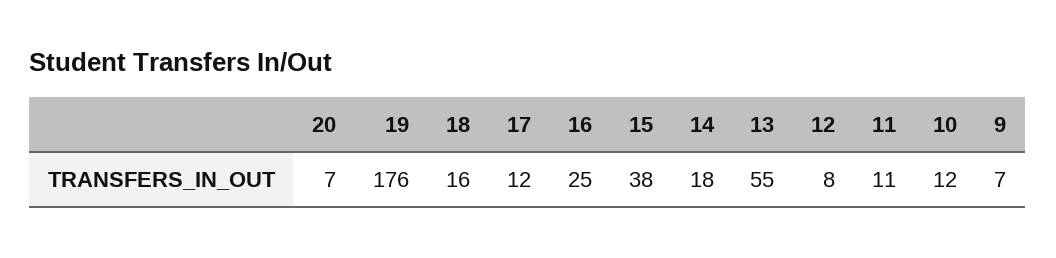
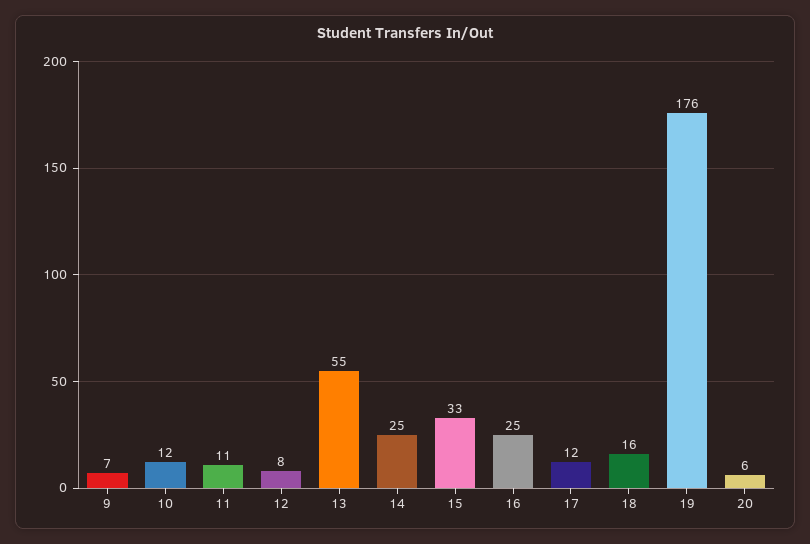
  {
-   "20": 7,
+   "20": 6,
    "19": 176,
    "18": 16,
    "17": 12,
    "16": 25,
-   "15": 38,
+   "15": 33,
-   "14": 18,
+   "14": 25,
    "13": 55,
    "12": 8,
    "11": 11,
    "10": 12,
    "9": 7
  }

